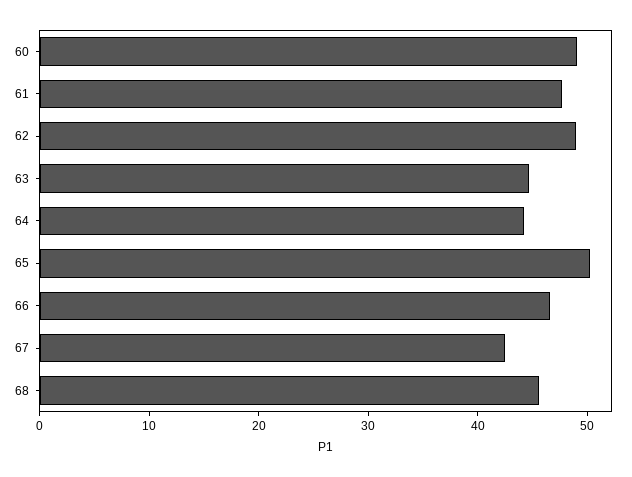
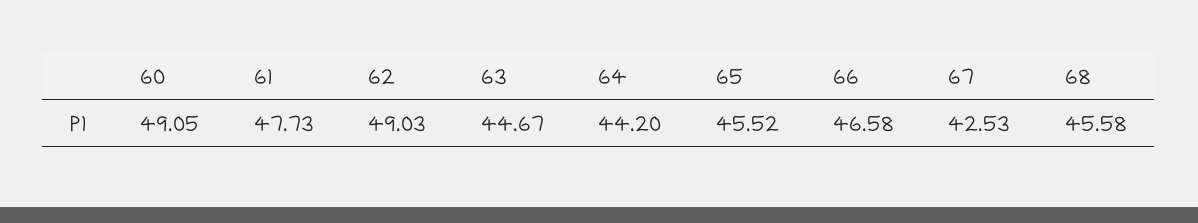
  {
    "60": 49.05,
    "61": 47.73,
    "62": 49.03,
    "63": 44.67,
    "64": 44.2,
-   "65": 50,
+   "65": 45.52,
    "66": 46.58,
    "67": 42.53,
    "68": 45.58
  }

